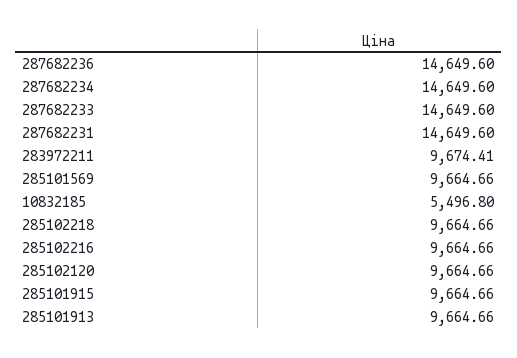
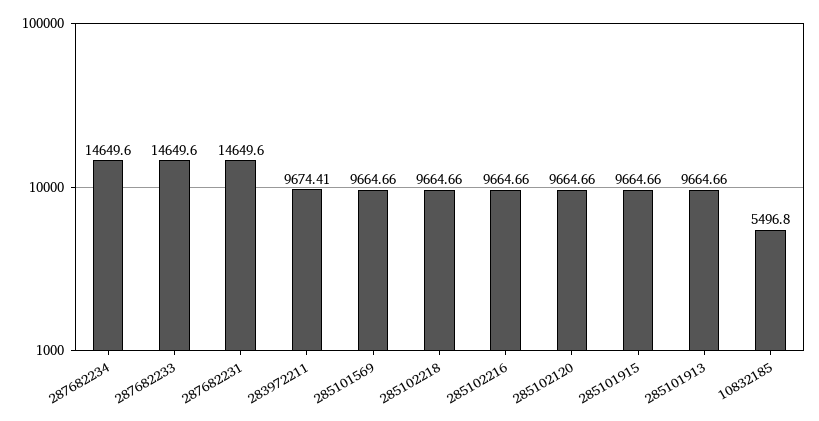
  {
-   "287682236": 14649.6,
    "287682234": 14649.6,
    "287682233": 14649.6,
    "287682231": 14649.6,
    "283972211": 9674.41,
    "285101569": 9664.66,
    "10832185": 5496.8,
    "285102218": 9664.66,
    "285102216": 9664.66,
    "285102120": 9664.66,
    "285101915": 9664.66,
    "285101913": 9664.66
  }

